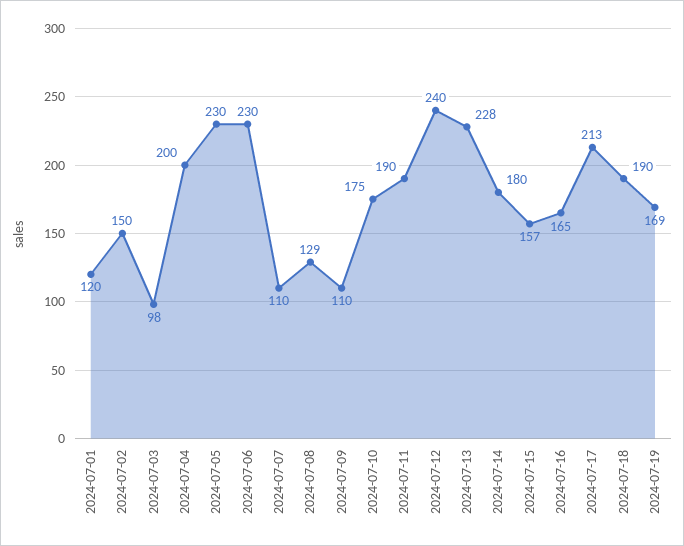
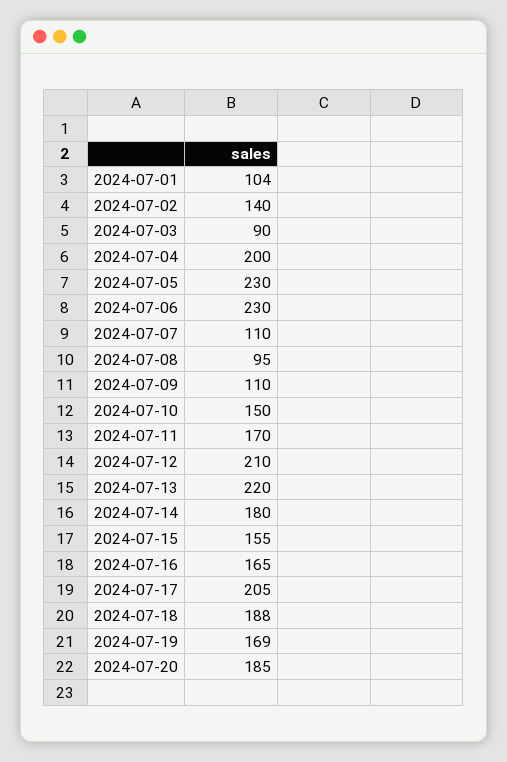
  {
-   "2024-07-01": 120,
+   "2024-07-01": 104,
-   "2024-07-02": 150,
+   "2024-07-02": 140,
-   "2024-07-03": 98,
+   "2024-07-03": 90,
    "2024-07-04": 200,
    "2024-07-05": 230,
    "2024-07-06": 230,
    "2024-07-07": 110,
-   "2024-07-08": 129,
+   "2024-07-08": 95,
    "2024-07-09": 110,
-   "2024-07-10": 175,
+   "2024-07-10": 150,
-   "2024-07-11": 190,
+   "2024-07-11": 170,
-   "2024-07-12": 240,
+   "2024-07-12": 210,
-   "2024-07-13": 228,
+   "2024-07-13": 220,
    "2024-07-14": 180,
-   "2024-07-15": 157,
+   "2024-07-15": 155,
    "2024-07-16": 165,
-   "2024-07-17": 213,
+   "2024-07-17": 205,
-   "2024-07-18": 190,
+   "2024-07-18": 188,
-   "2024-07-19": 169
+   "2024-07-19": 169,
+   "2024-07-20": 185
  }

